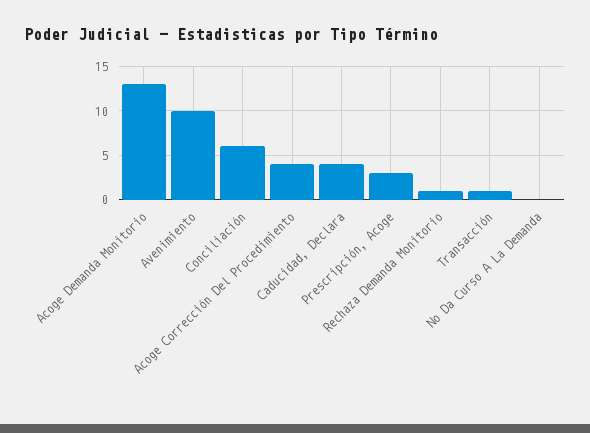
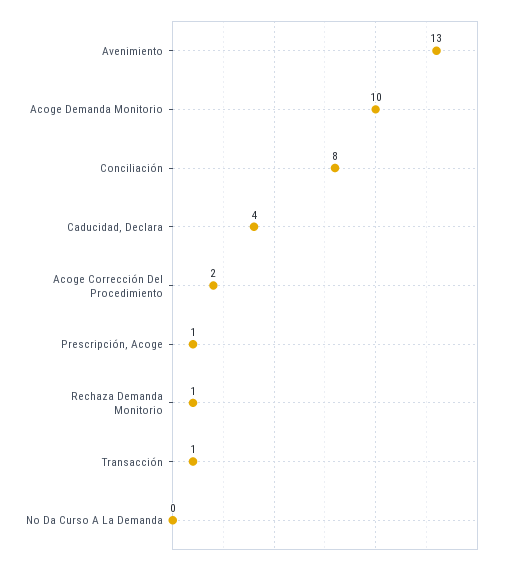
  {
-   "Acoge Demanda Monitorio": 13,
+   "Acoge Demanda Monitorio": 10,
-   "Avenimiento": 10,
+   "Avenimiento": 13,
-   "Conciliación": 6,
+   "Conciliación": 8,
-   "Acoge Corrección Del Procedimiento": 4,
+   "Acoge Corrección Del Procedimiento": 2,
    "Caducidad, Declara": 4,
-   "Prescripción, Acoge": 3,
+   "Prescripción, Acoge": 1,
    "Rechaza Demanda Monitorio": 1,
    "Transacción": 1,
    "No Da Curso A La Demanda": 0
  }

